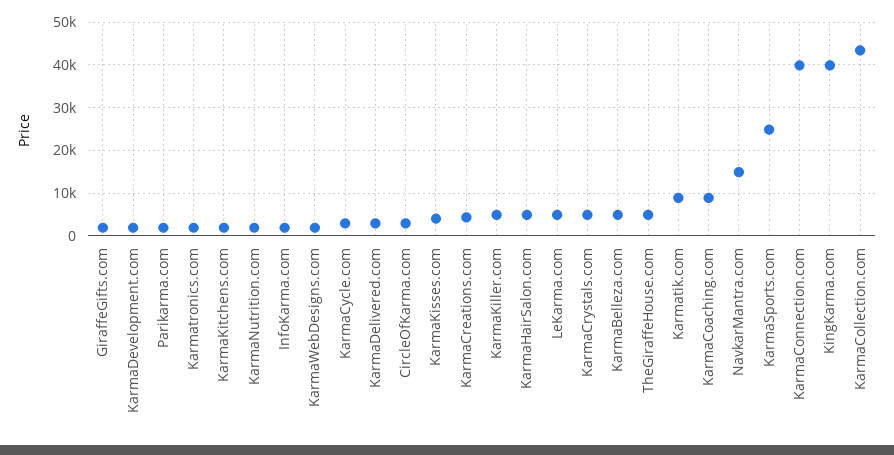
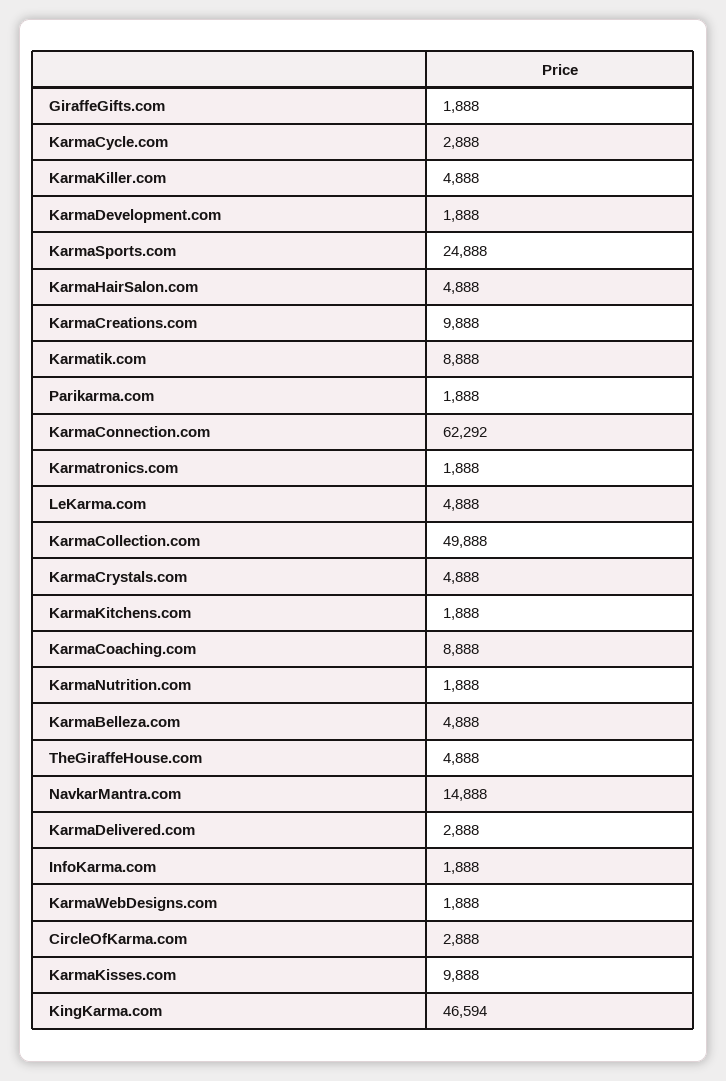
  {
    "GiraffeGifts.com": 1888,
    "KarmaDevelopment.com": 1888,
    "Parikarma.com": 1888,
    "Karmatronics.com": 1888,
    "KarmaKitchens.com": 1888,
    "KarmaNutrition.com": 1888,
    "InfoKarma.com": 1888,
    "KarmaWebDesigns.com": 1888,
    "KarmaCycle.com": 2888,
    "KarmaDelivered.com": 2888,
    "CircleOfKarma.com": 2888,
-   "KarmaKisses.com": 4000,
+   "KarmaKisses.com": 9888,
-   "KarmaCreations.com": 4000,
+   "KarmaCreations.com": 9888,
    "KarmaKiller.com": 4888,
    "KarmaHairSalon.com": 4888,
    "LeKarma.com": 4888,
    "KarmaCrystals.com": 4888,
    "KarmaBelleza.com": 4888,
    "TheGiraffeHouse.com": 4888,
    "Karmatik.com": 8888,
    "KarmaCoaching.com": 8888,
    "NavkarMantra.com": 14888,
    "KarmaSports.com": 24888,
-   "KarmaConnection.com": 40000,
+   "KarmaConnection.com": 62292,
-   "KingKarma.com": 40000,
+   "KingKarma.com": 46594,
-   "KarmaCollection.com": 44000
+   "KarmaCollection.com": 49888
  }

